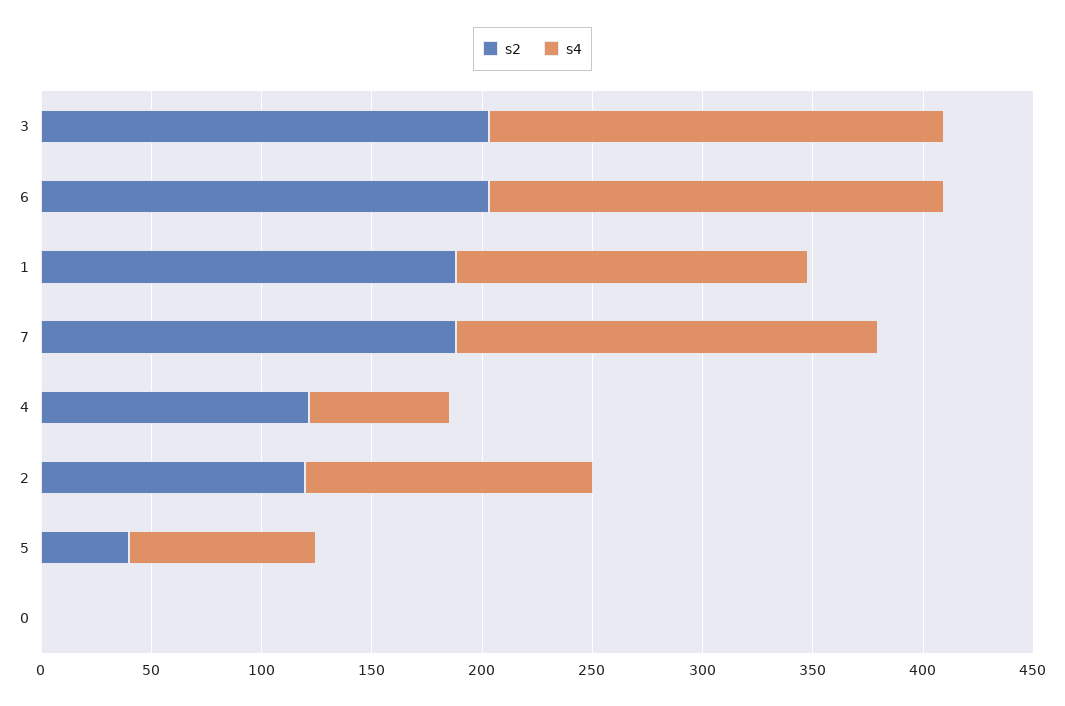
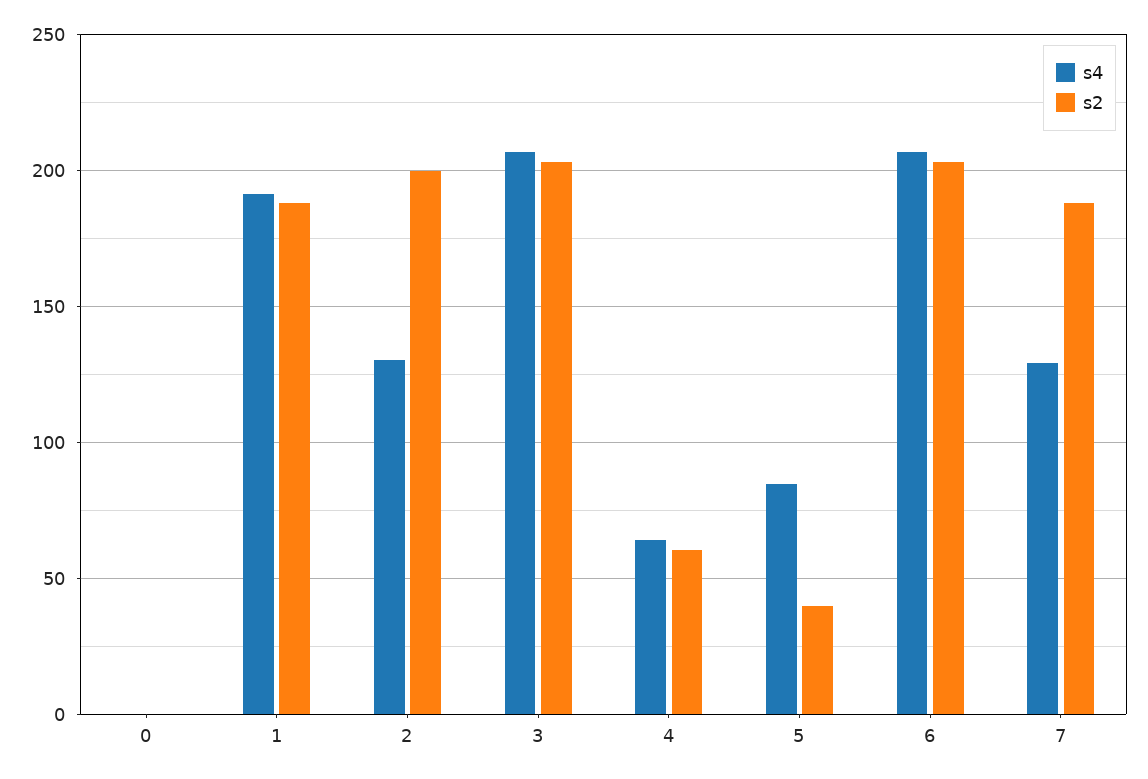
  {
    "s2": {
      "3": 205,
      "6": 205,
      "1": 190,
      "7": 190,
-     "4": 120,
+     "4": 60,
-     "2": 120,
+     "2": 200,
      "5": 40,
      "0": 0
    },
    "s4": {
      "3": 205,
      "6": 205,
-     "1": 160,
+     "1": 190,
-     "7": 190,
+     "7": 130,
      "4": 65,
      "2": 130,
      "5": 85,
      "0": 0
    }
  }

